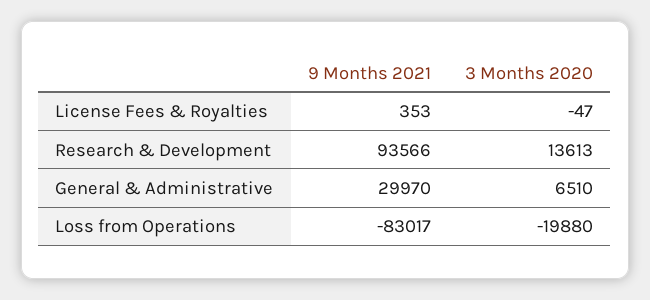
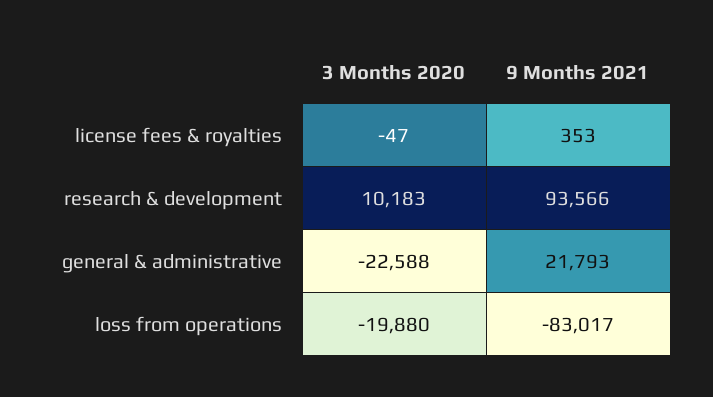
  {
    "9 Months 2021": {
      "License Fees & Royalties": 353,
      "Research & Development": 93566,
-     "General & Administrative": 29970,
+     "General & Administrative": 21793,
      "Loss from Operations": -83017
    },
    "3 Months 2020": {
      "License Fees & Royalties": -47,
-     "Research & Development": 13613,
+     "Research & Development": 10183,
-     "General & Administrative": 6510,
+     "General & Administrative": -22588,
      "Loss from Operations": -19880
    }
  }

